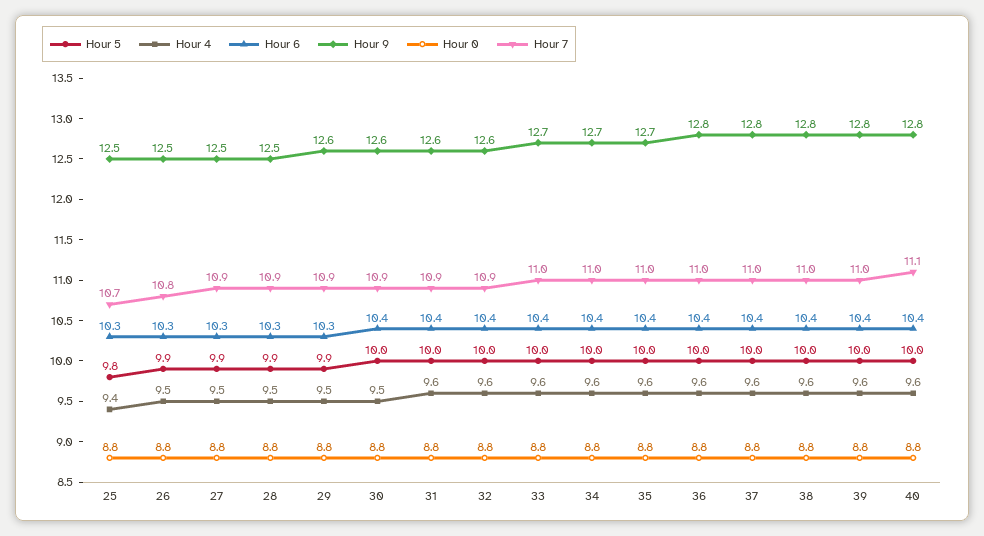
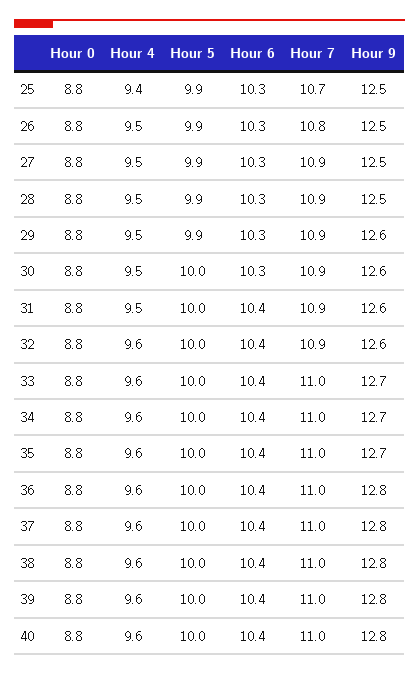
  {
    "Hour 5": {
-     "25": 9.8,
+     "25": 9.9,
      "26": 9.9,
      "27": 9.9,
      "28": 9.9,
      "29": 9.9,
      "30": 10,
      "31": 10,
      "32": 10,
      "33": 10,
      "34": 10,
      "35": 10,
      "36": 10,
      "37": 10,
      "38": 10,
      "39": 10,
      "40": 10
    },
    "Hour 4": {
      "25": 9.4,
      "26": 9.5,
      "27": 9.5,
      "28": 9.5,
      "29": 9.5,
      "30": 9.5,
-     "31": 9.6,
+     "31": 9.5,
      "32": 9.6,
      "33": 9.6,
      "34": 9.6,
      "35": 9.6,
      "36": 9.6,
      "37": 9.6,
      "38": 9.6,
      "39": 9.6,
      "40": 9.6
    },
    "Hour 6": {
      "25": 10.3,
      "26": 10.3,
      "27": 10.3,
      "28": 10.3,
      "29": 10.3,
-     "30": 10.4,
+     "30": 10.3,
      "31": 10.4,
      "32": 10.4,
      "33": 10.4,
      "34": 10.4,
      "35": 10.4,
      "36": 10.4,
      "37": 10.4,
      "38": 10.4,
      "39": 10.4,
      "40": 10.4
    },
    "Hour 9": {
      "25": 12.5,
      "26": 12.5,
      "27": 12.5,
      "28": 12.5,
      "29": 12.6,
      "30": 12.6,
      "31": 12.6,
      "32": 12.6,
      "33": 12.7,
      "34": 12.7,
      "35": 12.7,
      "36": 12.8,
      "37": 12.8,
      "38": 12.8,
      "39": 12.8,
      "40": 12.8
    },
    "Hour 0": {
      "25": 8.8,
      "26": 8.8,
      "27": 8.8,
      "28": 8.8,
      "29": 8.8,
      "30": 8.8,
      "31": 8.8,
      "32": 8.8,
      "33": 8.8,
      "34": 8.8,
      "35": 8.8,
      "36": 8.8,
      "37": 8.8,
      "38": 8.8,
      "39": 8.8,
      "40": 8.8
    },
    "Hour 7": {
      "25": 10.7,
      "26": 10.8,
      "27": 10.9,
      "28": 10.9,
      "29": 10.9,
      "30": 10.9,
      "31": 10.9,
      "32": 10.9,
      "33": 11,
      "34": 11,
      "35": 11,
      "36": 11,
      "37": 11,
      "38": 11,
      "39": 11,
-     "40": 11.1
+     "40": 11
    }
  }

